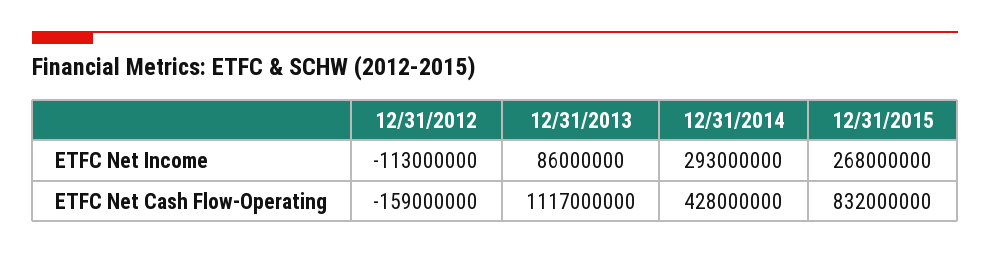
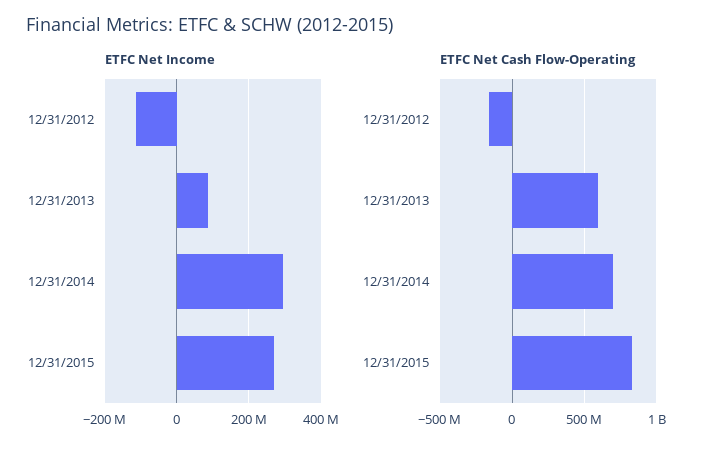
  {
    "ETFC Net Income": {
      "12/31/2012": -113000000,
      "12/31/2013": 86000000,
      "12/31/2014": 293000000,
      "12/31/2015": 268000000
    },
    "ETFC Net Cash Flow-Operating": {
      "12/31/2012": -159000000,
-     "12/31/2013": 1117000000,
+     "12/31/2013": 600000000,
-     "12/31/2014": 428000000,
+     "12/31/2014": 700000000,
      "12/31/2015": 832000000
    }
  }

